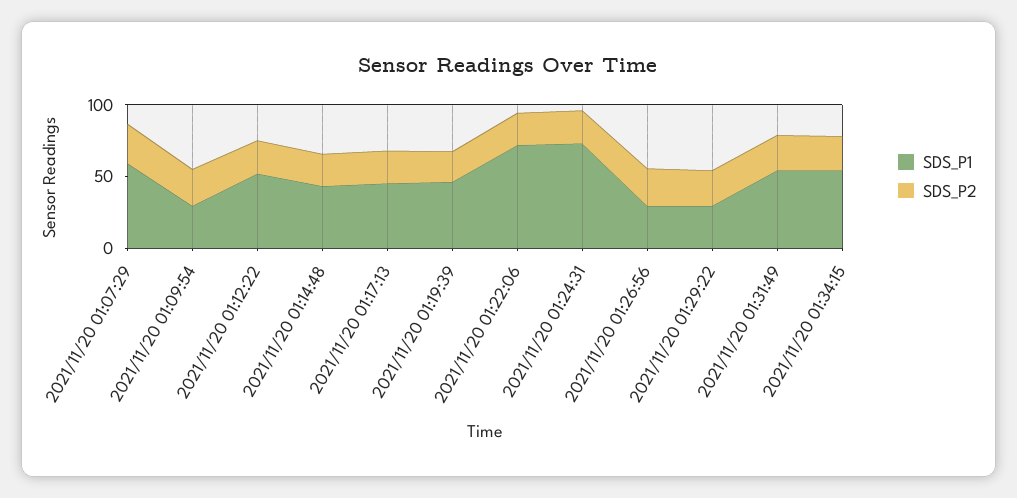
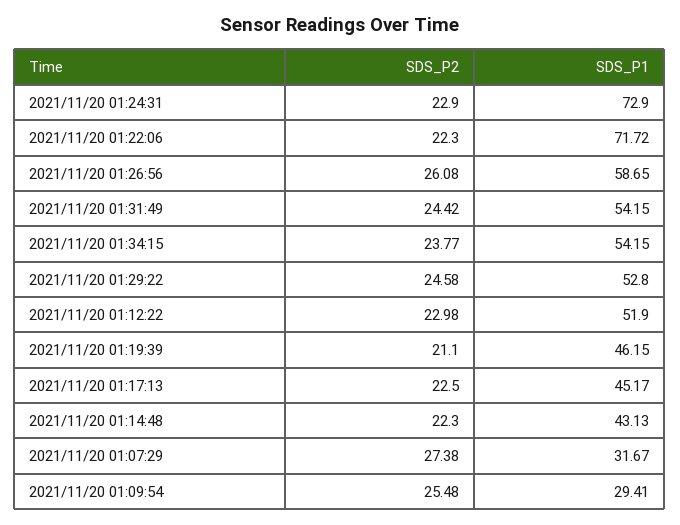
  {
    "SDS_P1": {
-     "2021/11/20 01:07:29": 60,
+     "2021/11/20 01:07:29": 31.67,
      "2021/11/20 01:09:54": 29.41,
      "2021/11/20 01:12:22": 51.9,
      "2021/11/20 01:14:48": 43.13,
      "2021/11/20 01:17:13": 45.17,
      "2021/11/20 01:19:39": 46.15,
      "2021/11/20 01:22:06": 71.72,
      "2021/11/20 01:24:31": 72.9,
-     "2021/11/20 01:26:56": 30,
+     "2021/11/20 01:26:56": 58.65,
-     "2021/11/20 01:29:22": 30,
+     "2021/11/20 01:29:22": 52.8,
      "2021/11/20 01:31:49": 54.15,
      "2021/11/20 01:34:15": 54.15
    },
    "SDS_P2": {
      "2021/11/20 01:07:29": 27.38,
      "2021/11/20 01:09:54": 25.48,
      "2021/11/20 01:12:22": 22.98,
      "2021/11/20 01:14:48": 22.3,
      "2021/11/20 01:17:13": 22.5,
      "2021/11/20 01:19:39": 21.1,
      "2021/11/20 01:22:06": 22.3,
      "2021/11/20 01:24:31": 22.9,
      "2021/11/20 01:26:56": 26.08,
      "2021/11/20 01:29:22": 24.58,
      "2021/11/20 01:31:49": 24.42,
      "2021/11/20 01:34:15": 23.77
    }
  }

